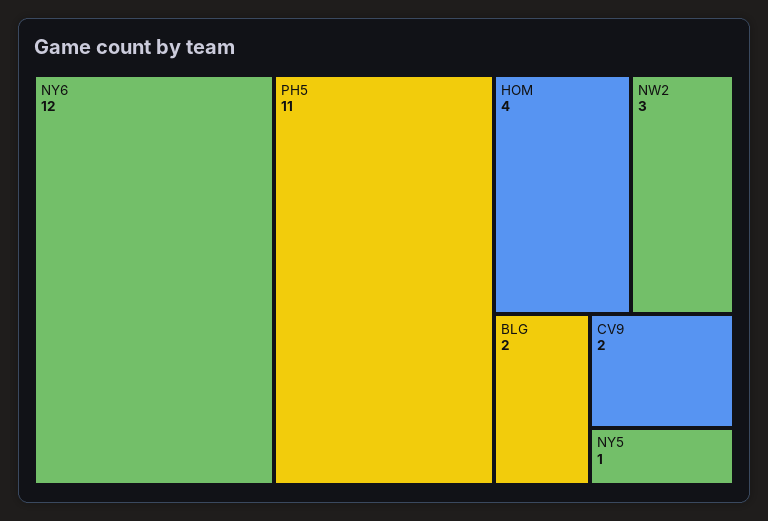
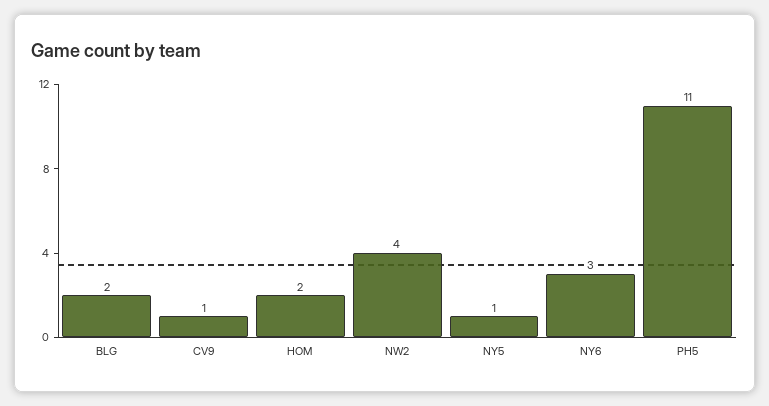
  {
-   "NY6": 12,
+   "NY6": 3,
    "PH5": 11,
-   "HOM": 4,
+   "HOM": 2,
-   "NW2": 3,
+   "NW2": 4,
    "BLG": 2,
-   "CV9": 2,
+   "CV9": 1,
    "NY5": 1
  }

